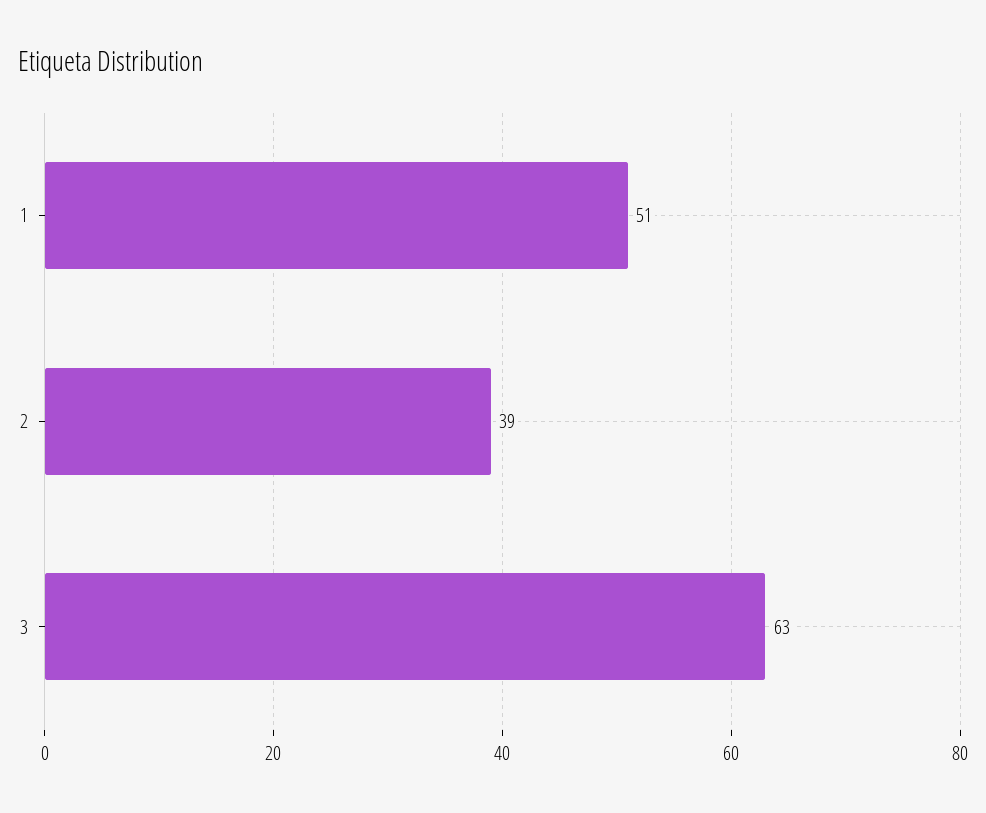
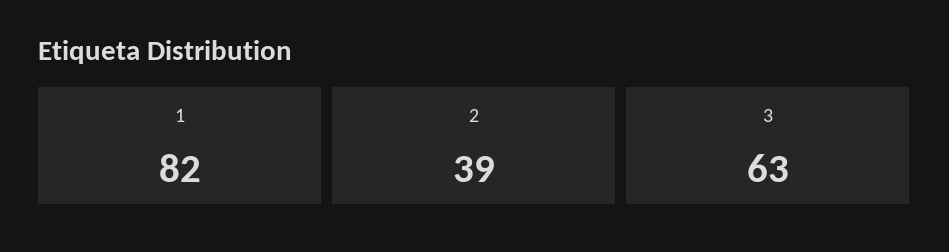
  {
-   "1": 51,
+   "1": 82,
    "2": 39,
    "3": 63
  }

